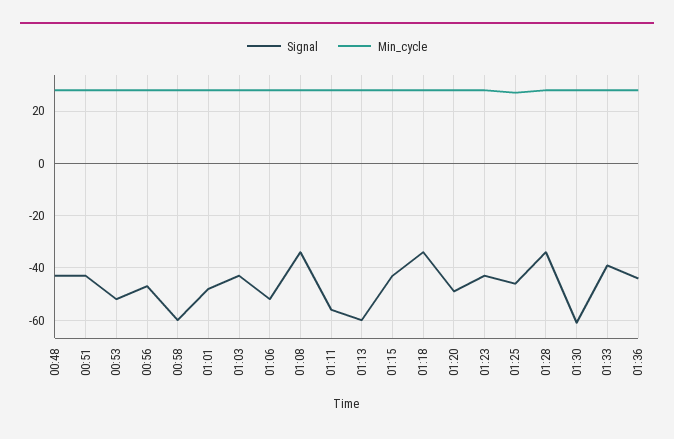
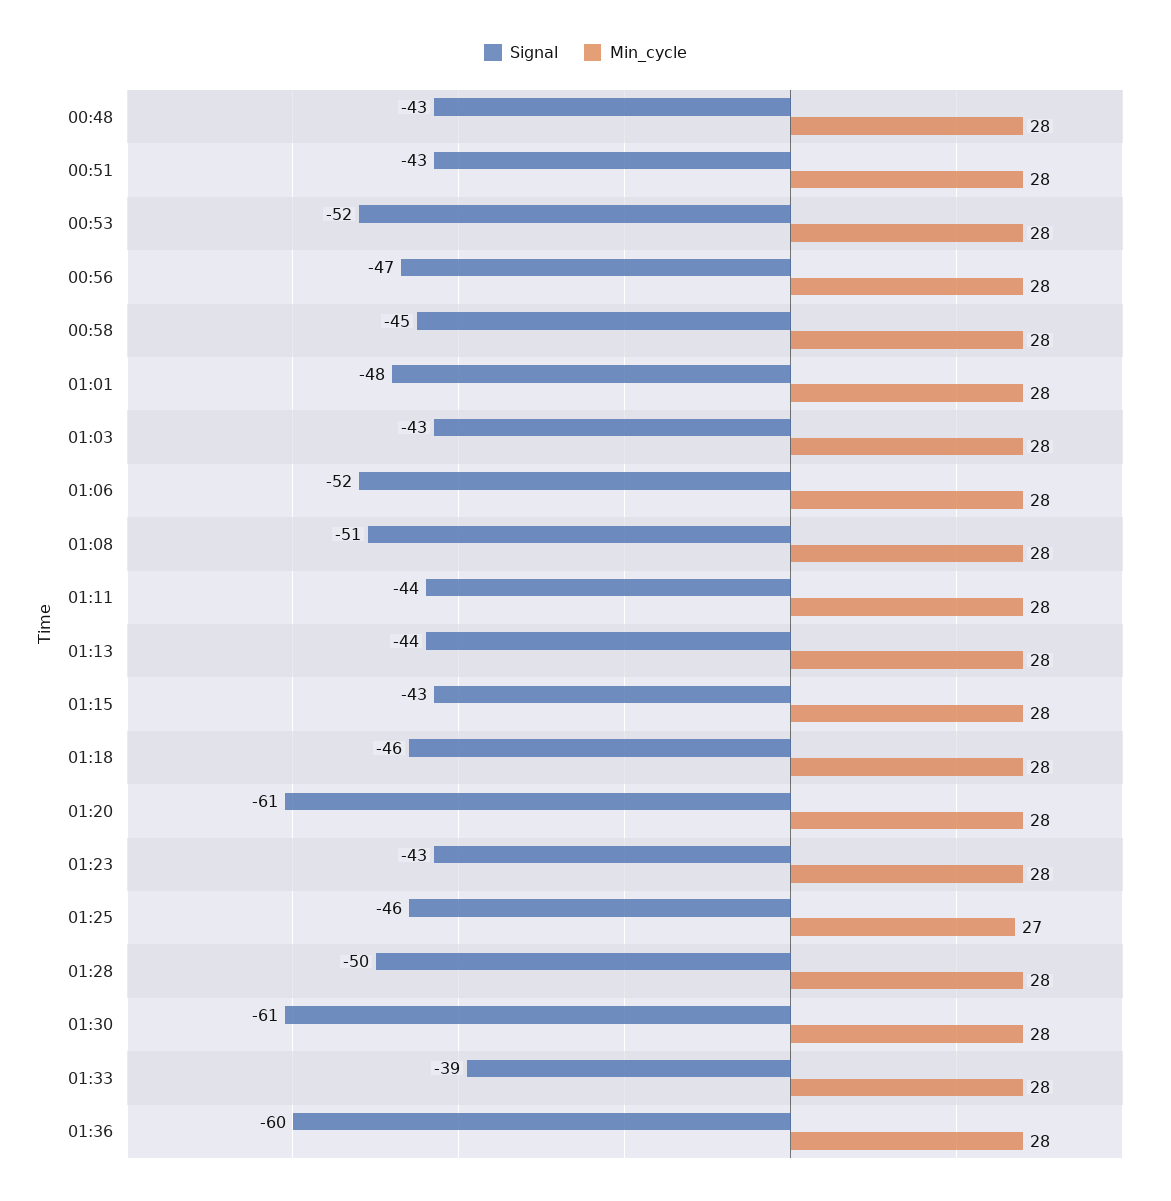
  {
    "Signal": {
      "00:48": -43,
      "00:51": -43,
      "00:53": -52,
      "00:56": -47,
-     "00:58": -60,
+     "00:58": -45,
      "01:01": -48,
      "01:03": -43,
      "01:06": -52,
-     "01:08": -35,
+     "01:08": -51,
-     "01:11": -55,
+     "01:11": -44,
-     "01:13": -60,
+     "01:13": -44,
      "01:15": -43,
-     "01:18": -35,
+     "01:18": -46,
-     "01:20": -50,
+     "01:20": -61,
      "01:23": -43,
      "01:25": -46,
-     "01:28": -35,
+     "01:28": -50,
      "01:30": -61,
      "01:33": -39,
-     "01:36": -45
+     "01:36": -60
    },
    "Min_cycle": {
      "00:48": 28,
      "00:51": 28,
      "00:53": 28,
      "00:56": 28,
      "00:58": 28,
      "01:01": 28,
      "01:03": 28,
      "01:06": 28,
      "01:08": 28,
      "01:11": 28,
      "01:13": 28,
      "01:15": 28,
      "01:18": 28,
      "01:20": 28,
      "01:23": 28,
      "01:25": 27,
      "01:28": 28,
      "01:30": 28,
      "01:33": 28,
      "01:36": 28
    }
  }

